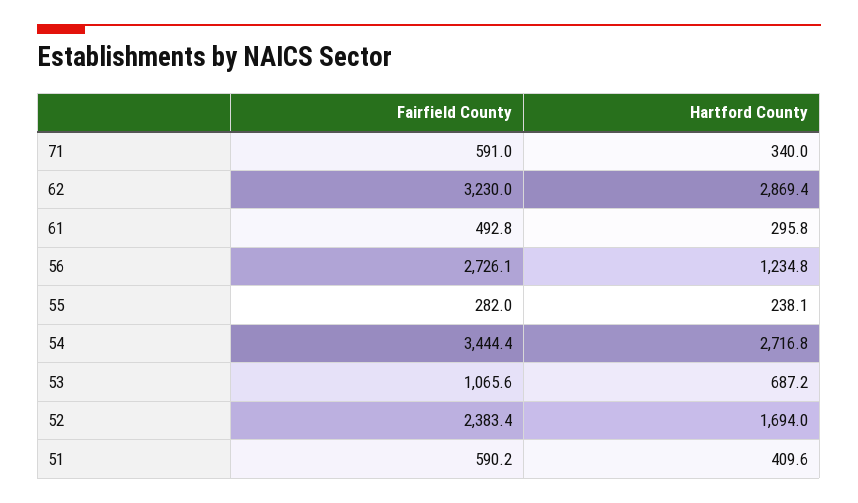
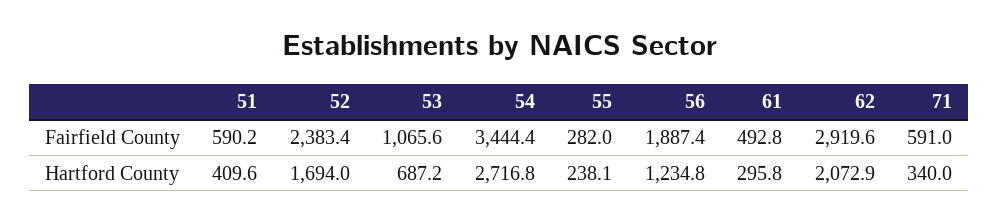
  {
    "Fairfield County": {
      "71": 591,
-     "62": 3230,
+     "62": 2919.6,
      "61": 492.8,
-     "56": 2726.1,
+     "56": 1887.4,
      "55": 282,
      "54": 3444.4,
      "53": 1065.6,
      "52": 2383.4,
      "51": 590.2
    },
    "Hartford County": {
      "71": 340,
-     "62": 2869.4,
+     "62": 2072.9,
      "61": 295.8,
      "56": 1234.8,
      "55": 238.1,
      "54": 2716.8,
      "53": 687.2,
      "52": 1694,
      "51": 409.6
    }
  }

